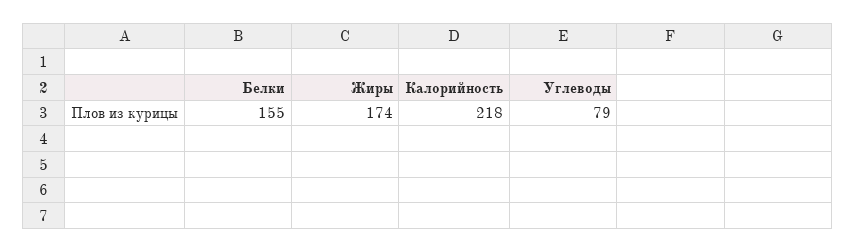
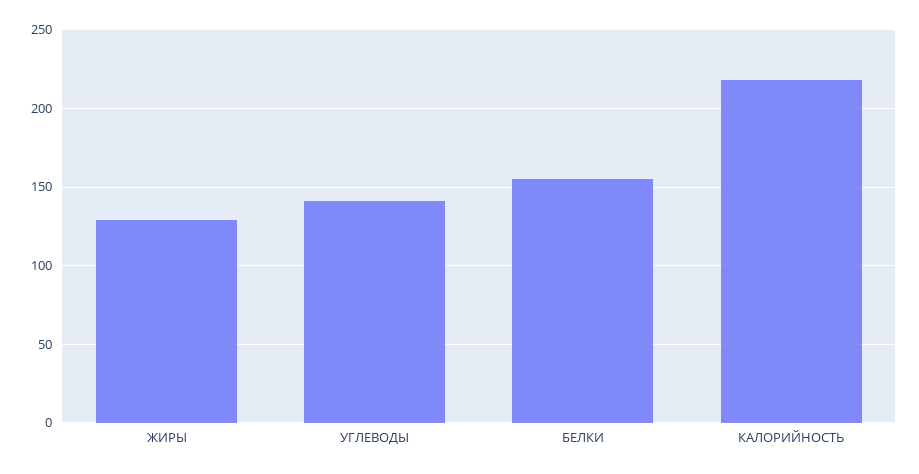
  {
    "Белки": 155,
-   "Жиры": 174,
+   "Жиры": 130,
    "Калорийность": 218,
-   "Углеводы": 79
+   "Углеводы": 140
  }

